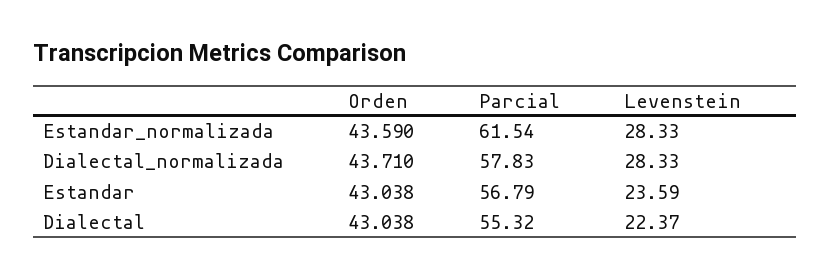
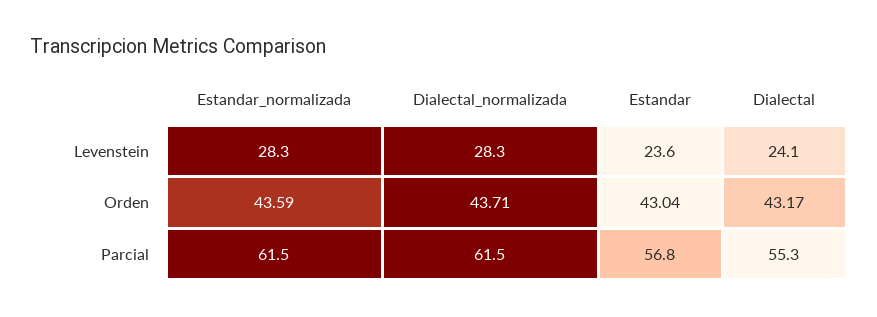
  {
    "Orden": {
      "Estandar_normalizada": 43.59,
      "Dialectal_normalizada": 43.71,
      "Estandar": 43.038,
-     "Dialectal": 43.038
+     "Dialectal": 43.17
    },
    "Parcial": {
      "Estandar_normalizada": 61.54,
-     "Dialectal_normalizada": 57.83,
+     "Dialectal_normalizada": 61.5,
      "Estandar": 56.79,
      "Dialectal": 55.32
    },
    "Levenstein": {
      "Estandar_normalizada": 28.33,
      "Dialectal_normalizada": 28.33,
      "Estandar": 23.59,
-     "Dialectal": 22.37
+     "Dialectal": 24.1
    }
  }

